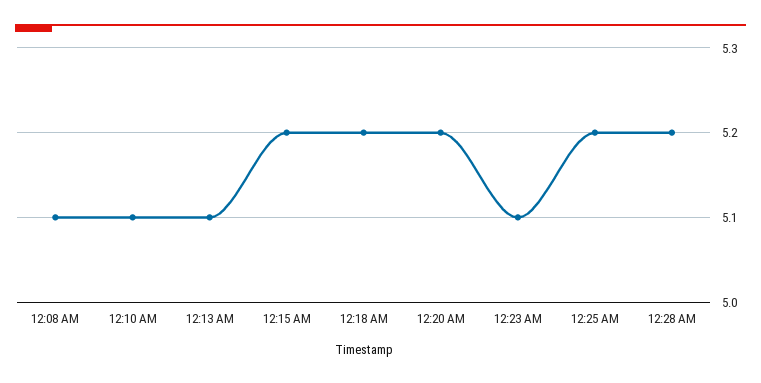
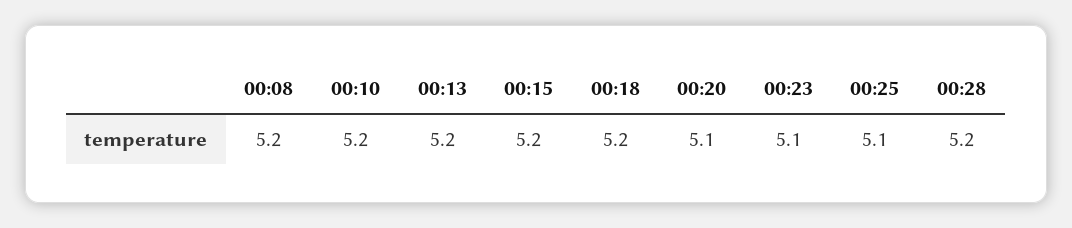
  {
-   "12:08 AM": 5.1,
+   "12:08 AM": 5.2,
-   "12:10 AM": 5.1,
+   "12:10 AM": 5.2,
-   "12:13 AM": 5.1,
+   "12:13 AM": 5.2,
    "12:15 AM": 5.2,
    "12:18 AM": 5.2,
-   "12:20 AM": 5.2,
+   "12:20 AM": 5.1,
    "12:23 AM": 5.1,
-   "12:25 AM": 5.2,
+   "12:25 AM": 5.1,
    "12:28 AM": 5.2
  }

